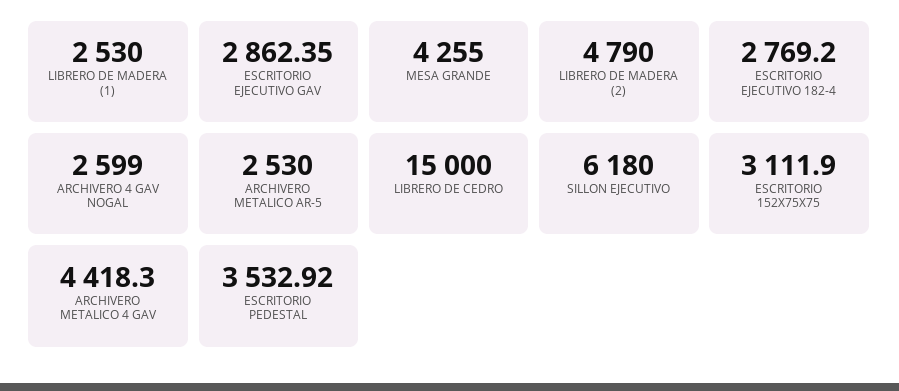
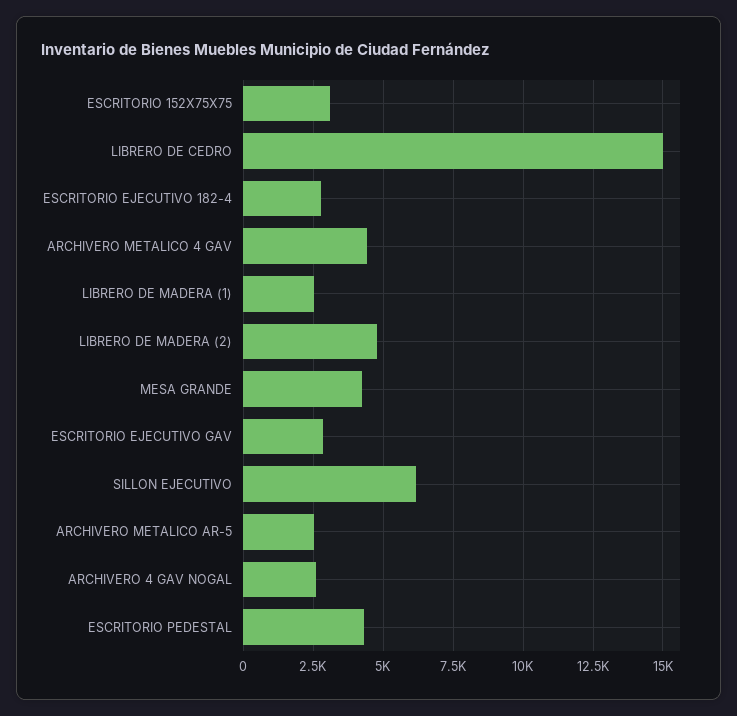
  {
    "LIBRERO DE MADERA (1)": 2530,
    "ESCRITORIO EJECUTIVO GAV": 2862.35,
    "MESA GRANDE": 4255,
    "LIBRERO DE MADERA (2)": 4790,
    "ESCRITORIO EJECUTIVO 182-4": 2769.2,
    "ARCHIVERO 4 GAV NOGAL": 2599,
    "ARCHIVERO METALICO AR-5": 2530,
    "LIBRERO DE CEDRO": 15000,
    "SILLON EJECUTIVO": 6180,
    "ESCRITORIO 152X75X75": 3111.9,
    "ARCHIVERO METALICO 4 GAV": 4418.3,
-   "ESCRITORIO PEDESTAL": 3532.92
+   "ESCRITORIO PEDESTAL": 4250
  }

